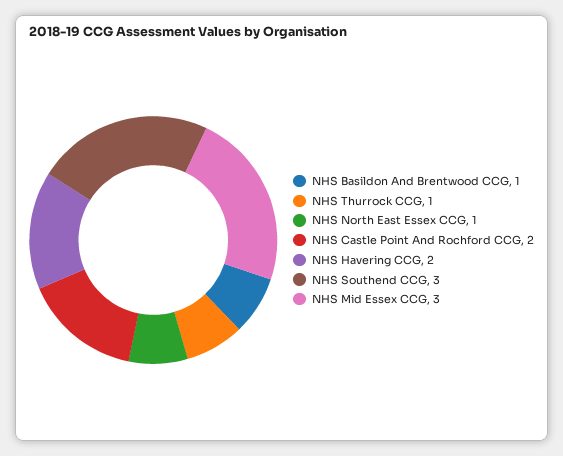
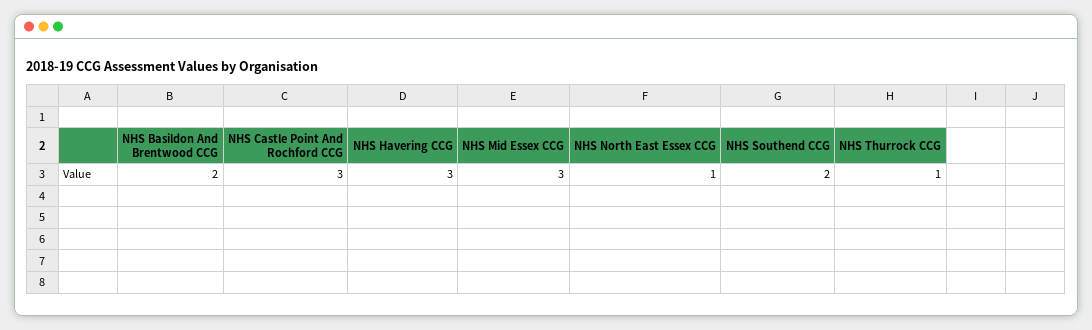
  {
-   "NHS Basildon And Brentwood CCG": 1,
+   "NHS Basildon And Brentwood CCG": 2,
    "NHS Thurrock CCG": 1,
    "NHS North East Essex CCG": 1,
-   "NHS Castle Point And Rochford CCG": 2,
+   "NHS Castle Point And Rochford CCG": 3,
-   "NHS Havering CCG": 2,
+   "NHS Havering CCG": 3,
-   "NHS Southend CCG": 3,
+   "NHS Southend CCG": 2,
    "NHS Mid Essex CCG": 3
  }

